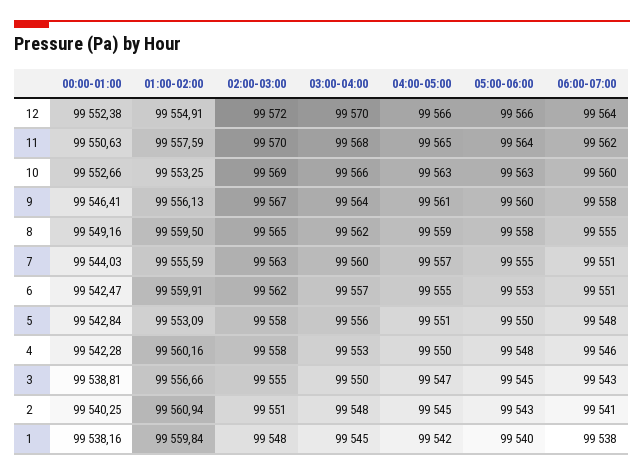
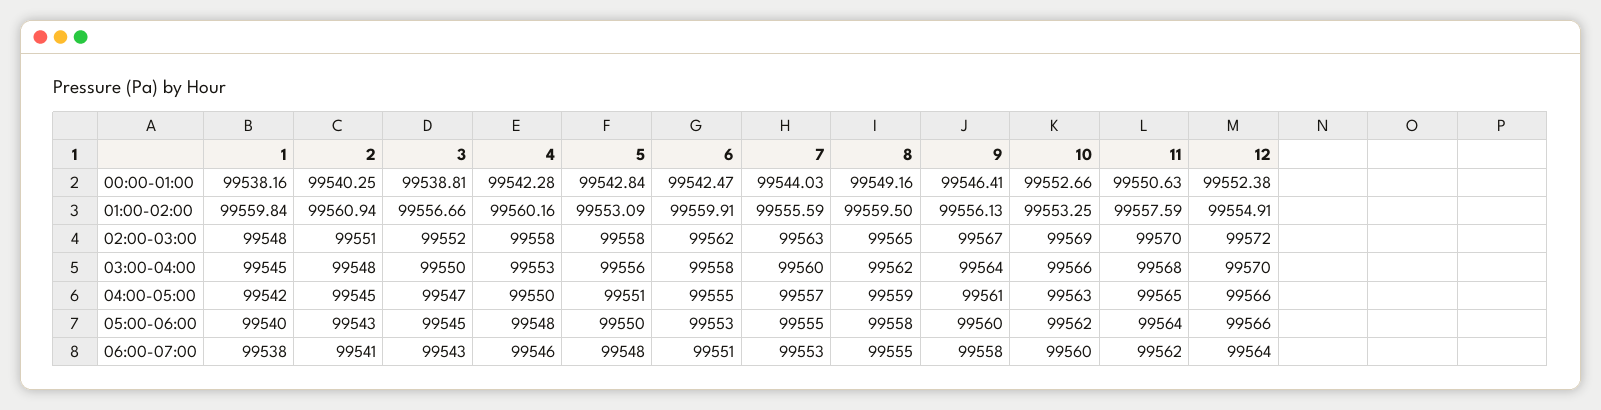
  {
    "00:00-01:00": {
      "12": 99552.38,
      "11": 99550.63,
      "10": 99552.66,
      "9": 99546.41,
      "8": 99549.16,
      "7": 99544.03,
      "6": 99542.47,
      "5": 99542.84,
      "4": 99542.28,
      "3": 99538.81,
      "2": 99540.25,
      "1": 99538.16
    },
    "01:00-02:00": {
      "12": 99554.91,
      "11": 99557.59,
      "10": 99553.25,
      "9": 99556.13,
      "8": 99559.5,
      "7": 99555.59,
      "6": 99559.91,
      "5": 99553.09,
      "4": 99560.16,
      "3": 99556.66,
      "2": 99560.94,
      "1": 99559.84
    },
    "02:00-03:00": {
      "12": 99572,
      "11": 99570,
      "10": 99569,
      "9": 99567,
      "8": 99565,
      "7": 99563,
      "6": 99562,
      "5": 99558,
      "4": 99558,
-     "3": 99555,
+     "3": 99552,
      "2": 99551,
      "1": 99548
    },
    "03:00-04:00": {
      "12": 99570,
      "11": 99568,
      "10": 99566,
      "9": 99564,
      "8": 99562,
      "7": 99560,
-     "6": 99557,
+     "6": 99558,
      "5": 99556,
      "4": 99553,
      "3": 99550,
      "2": 99548,
      "1": 99545
    },
    "04:00-05:00": {
      "12": 99566,
      "11": 99565,
      "10": 99563,
      "9": 99561,
      "8": 99559,
      "7": 99557,
      "6": 99555,
      "5": 99551,
      "4": 99550,
      "3": 99547,
      "2": 99545,
      "1": 99542
    },
    "05:00-06:00": {
      "12": 99566,
      "11": 99564,
-     "10": 99563,
+     "10": 99562,
      "9": 99560,
      "8": 99558,
      "7": 99555,
      "6": 99553,
      "5": 99550,
      "4": 99548,
      "3": 99545,
      "2": 99543,
      "1": 99540
    },
    "06:00-07:00": {
      "12": 99564,
      "11": 99562,
      "10": 99560,
      "9": 99558,
      "8": 99555,
-     "7": 99551,
+     "7": 99553,
      "6": 99551,
      "5": 99548,
      "4": 99546,
      "3": 99543,
      "2": 99541,
      "1": 99538
    }
  }

